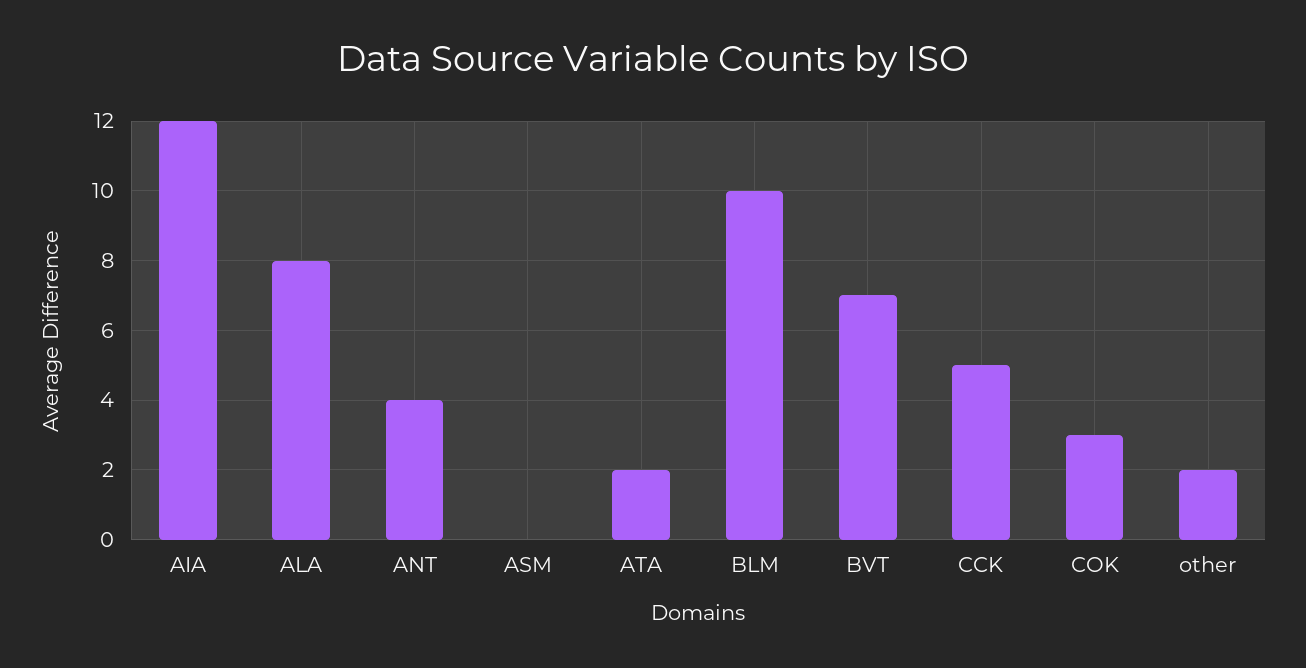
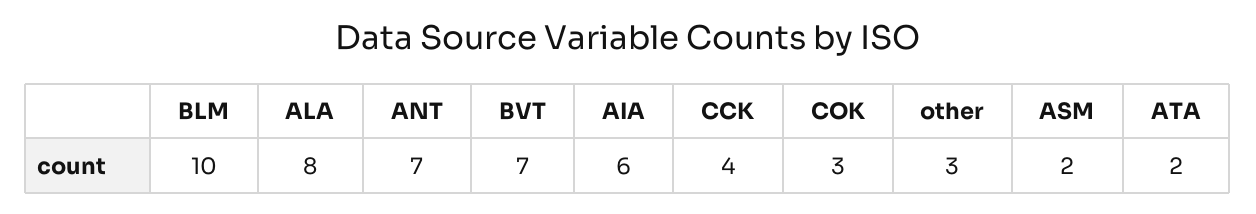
  {
-   "AIA": 12,
+   "AIA": 6,
    "ALA": 8,
-   "ANT": 4,
+   "ANT": 7,
-   "ASM": 0,
+   "ASM": 2,
    "ATA": 2,
    "BLM": 10,
    "BVT": 7,
-   "CCK": 5,
+   "CCK": 4,
    "COK": 3,
-   "other": 2
+   "other": 3
  }

